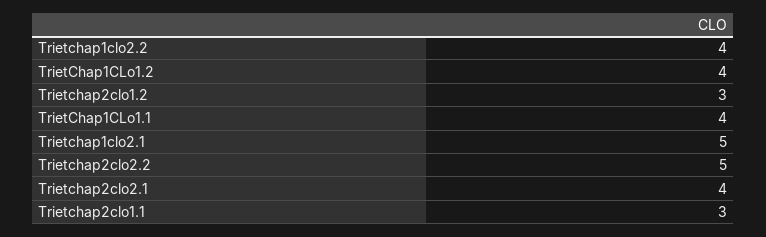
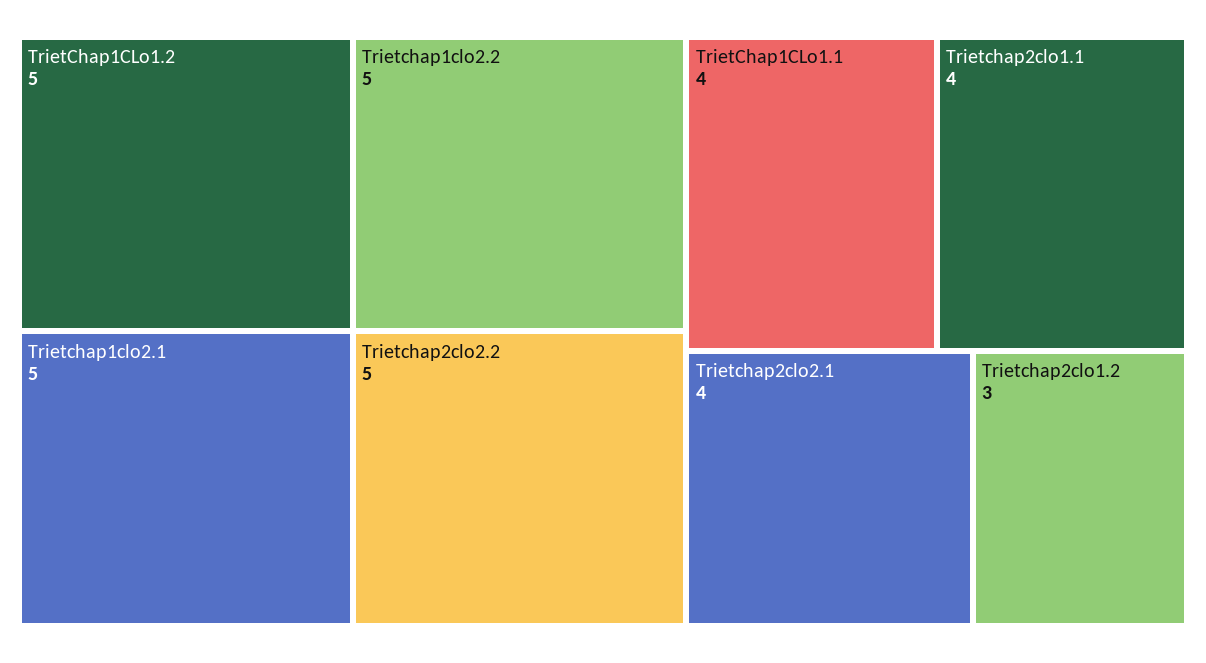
  {
-   "Trietchap1clo2.2": 4,
+   "Trietchap1clo2.2": 5,
-   "TrietChap1CLo1.2": 4,
+   "TrietChap1CLo1.2": 5,
    "Trietchap2clo1.2": 3,
    "TrietChap1CLo1.1": 4,
    "Trietchap1clo2.1": 5,
    "Trietchap2clo2.2": 5,
    "Trietchap2clo2.1": 4,
-   "Trietchap2clo1.1": 3
+   "Trietchap2clo1.1": 4
  }

